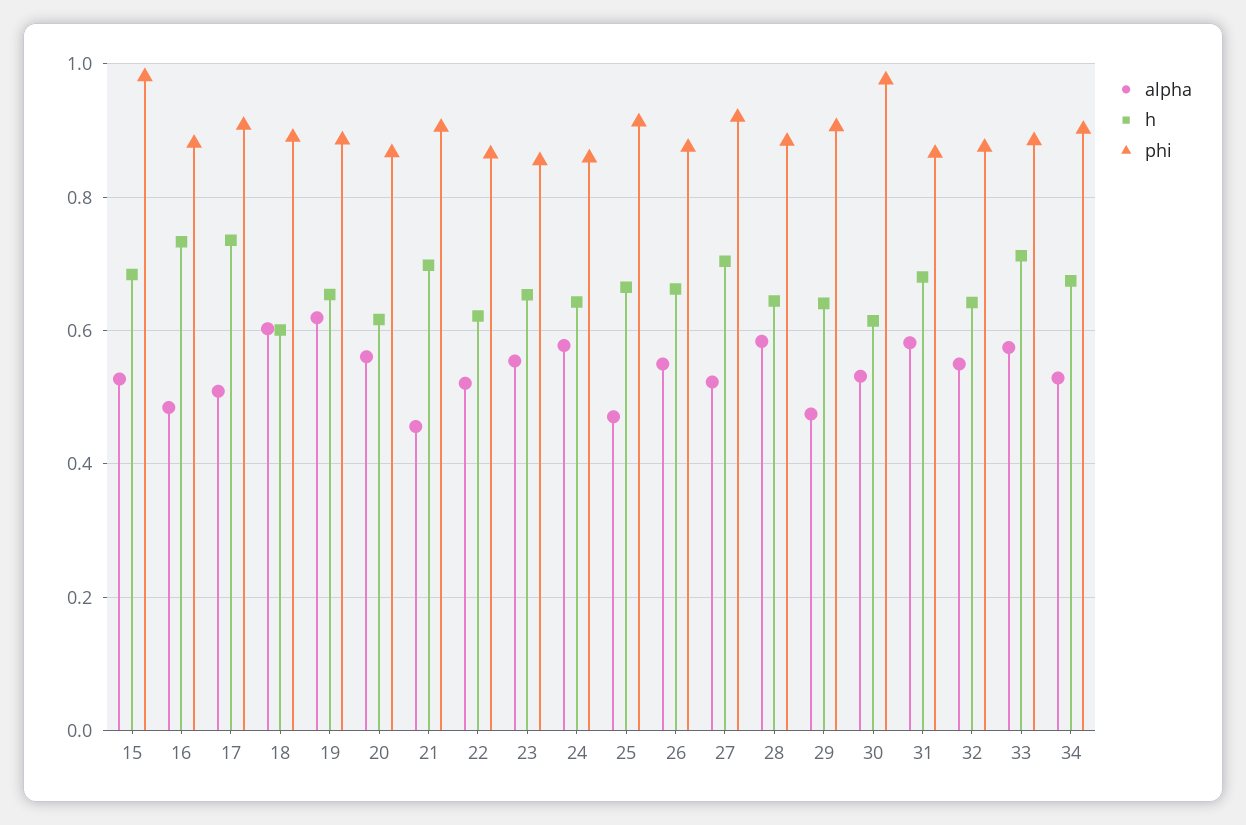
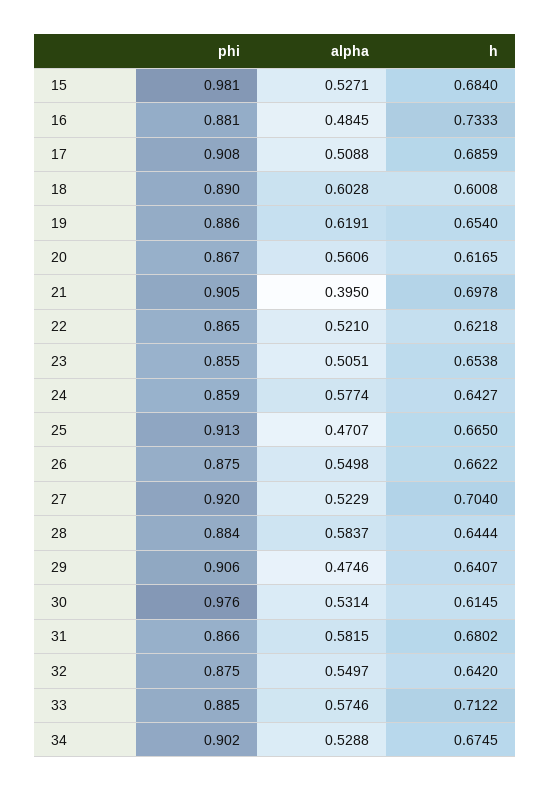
  {
    "alpha": {
      "15": 0.5271,
      "16": 0.4845,
      "17": 0.5088,
      "18": 0.6028,
      "19": 0.6191,
      "20": 0.5606,
-     "21": 0.46,
+     "21": 0.395,
      "22": 0.521,
-     "23": 0.56,
+     "23": 0.5051,
      "24": 0.5774,
      "25": 0.4707,
      "26": 0.5498,
      "27": 0.5229,
      "28": 0.5837,
      "29": 0.4746,
      "30": 0.5314,
      "31": 0.5815,
      "32": 0.5497,
      "33": 0.5746,
      "34": 0.5288
    },
    "h": {
      "15": 0.684,
      "16": 0.7333,
-     "17": 0.74,
+     "17": 0.6859,
      "18": 0.6008,
      "19": 0.654,
      "20": 0.6165,
      "21": 0.6978,
      "22": 0.6218,
      "23": 0.6538,
      "24": 0.6427,
      "25": 0.665,
      "26": 0.6622,
      "27": 0.704,
      "28": 0.6444,
      "29": 0.6407,
      "30": 0.6145,
      "31": 0.6802,
      "32": 0.642,
      "33": 0.7122,
      "34": 0.6745
    },
    "phi": {
      "15": 0.981,
      "16": 0.881,
      "17": 0.908,
      "18": 0.89,
      "19": 0.886,
      "20": 0.867,
      "21": 0.905,
      "22": 0.865,
      "23": 0.855,
      "24": 0.859,
      "25": 0.913,
      "26": 0.875,
      "27": 0.92,
      "28": 0.884,
      "29": 0.906,
      "30": 0.976,
      "31": 0.866,
      "32": 0.875,
      "33": 0.885,
      "34": 0.902
    }
  }

